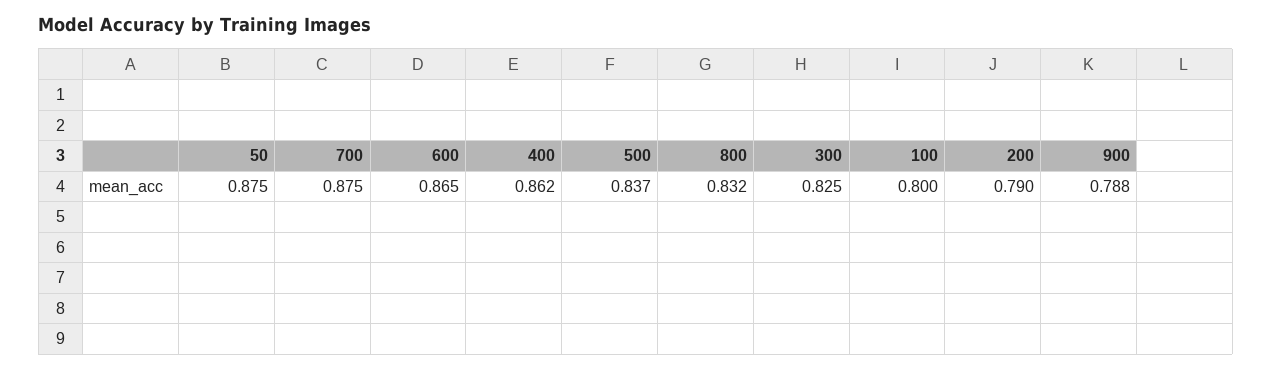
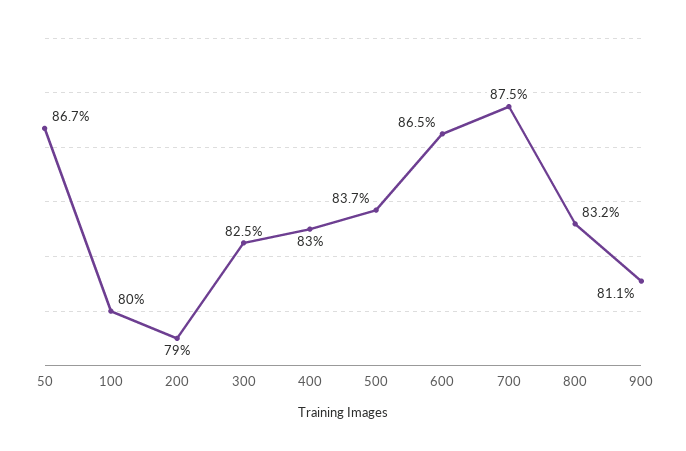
  {
-   "50": 0.875,
+   "50": 0.867,
    "700": 0.875,
    "600": 0.865,
-   "400": 0.862,
+   "400": 0.83,
    "500": 0.837,
    "800": 0.832,
    "300": 0.825,
    "100": 0.8,
    "200": 0.79,
-   "900": 0.788
+   "900": 0.811
  }

